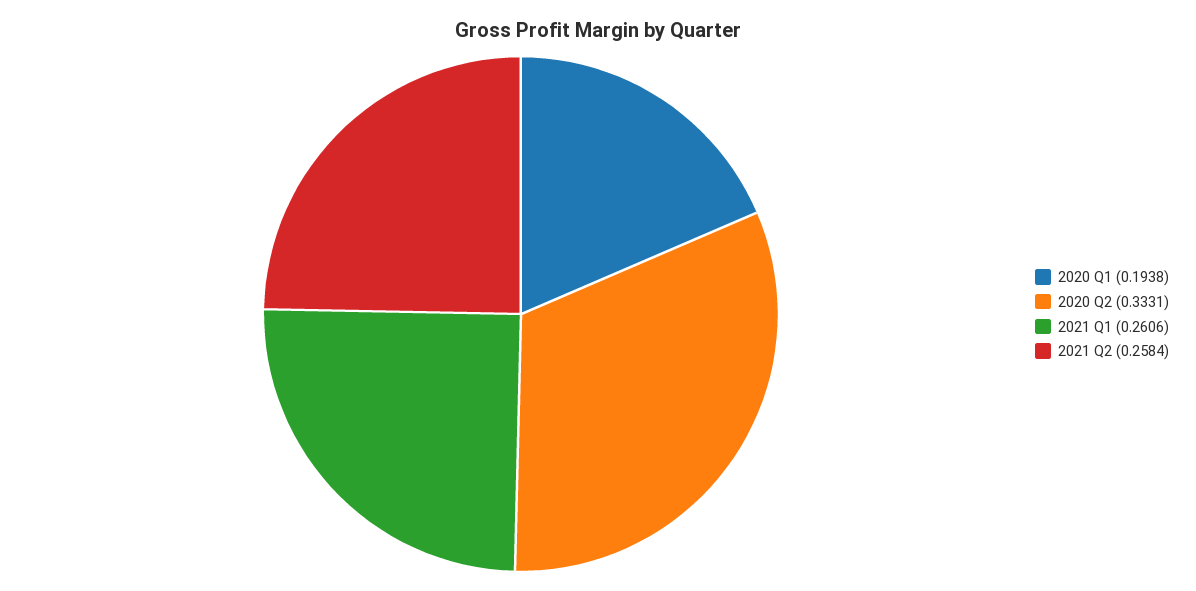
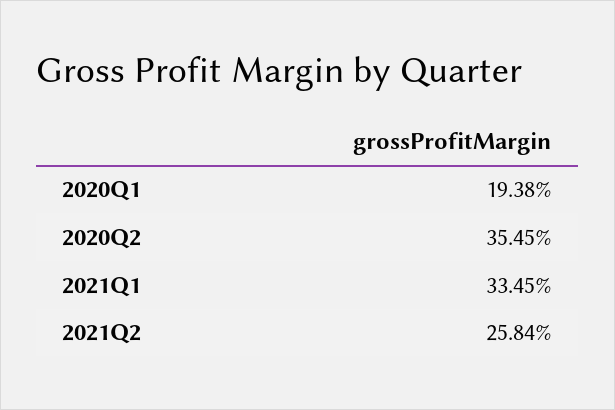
  {
    "2020 Q1": 0.1938,
-   "2020 Q2": 0.3331,
+   "2020 Q2": 0.3545,
-   "2021 Q1": 0.2606,
+   "2021 Q1": 0.3345,
    "2021 Q2": 0.2584
  }

